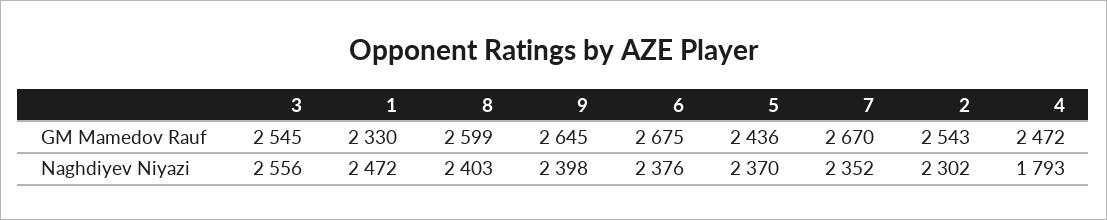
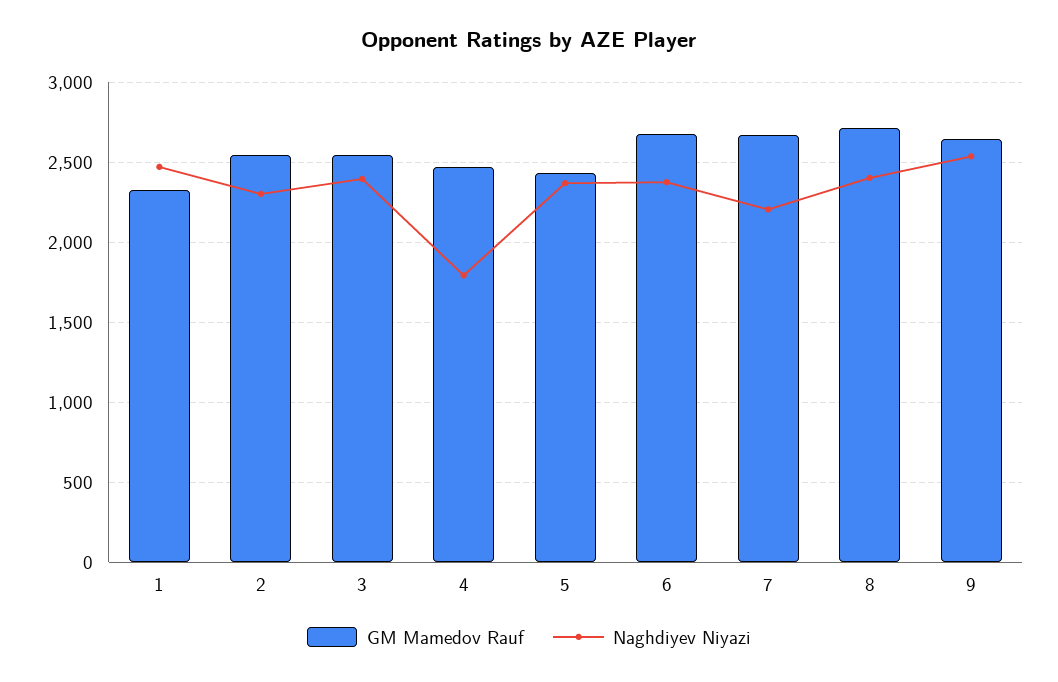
  {
    "GM Mamedov Rauf": {
      "3": 2545,
      "1": 2330,
-     "8": 2599,
+     "8": 2700,
      "9": 2645,
      "6": 2675,
      "5": 2436,
      "7": 2670,
      "2": 2543,
      "4": 2472
    },
    "Naghdiyev Niyazi": {
-     "3": 2556,
+     "3": 2400,
      "1": 2472,
      "8": 2403,
-     "9": 2398,
+     "9": 2550,
      "6": 2376,
      "5": 2370,
-     "7": 2352,
+     "7": 2200,
      "2": 2302,
      "4": 1793
    }
  }

